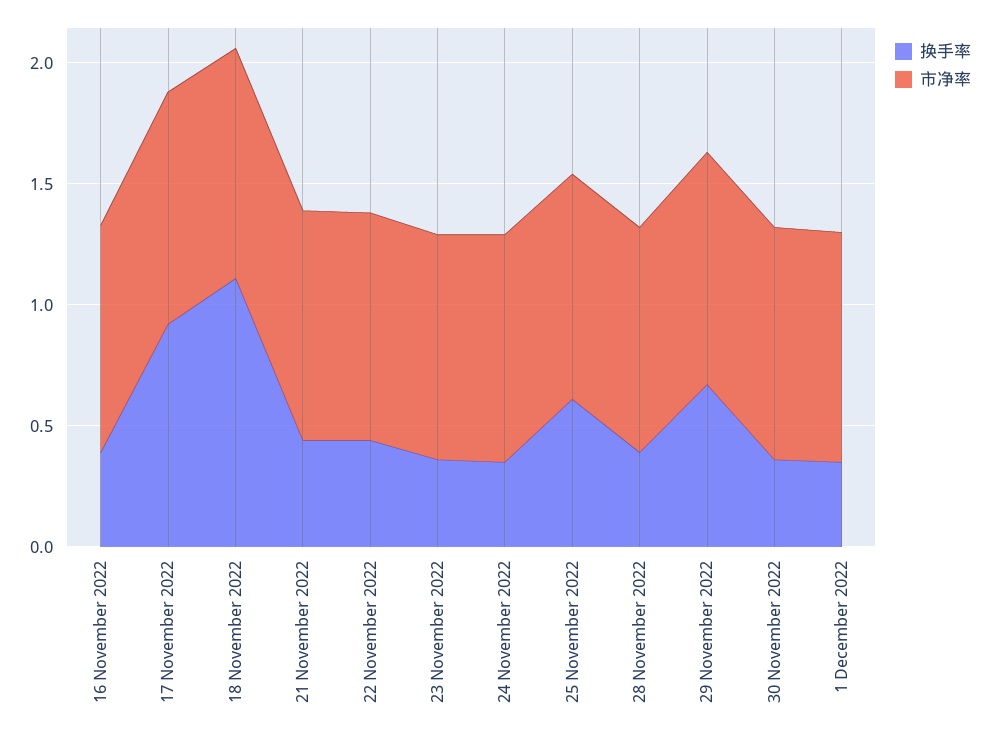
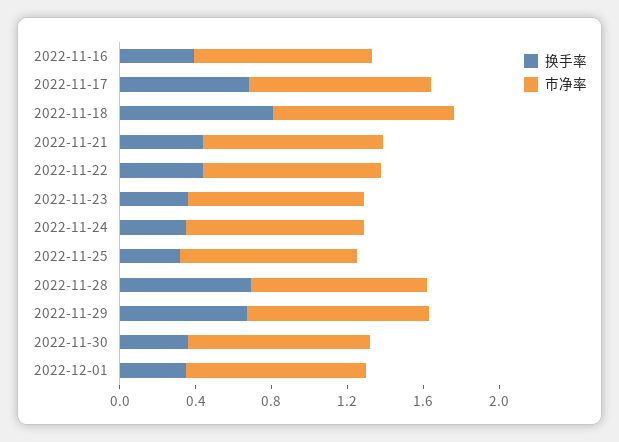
  {
    "换手率": {
      "16 November 2022": 0.4,
-     "17 November 2022": 0.9,
+     "17 November 2022": 0.7,
-     "18 November 2022": 1.1,
+     "18 November 2022": 0.8,
      "21 November 2022": 0.4,
      "22 November 2022": 0.4,
      "23 November 2022": 0.4,
      "24 November 2022": 0.4,
-     "25 November 2022": 0.6,
+     "25 November 2022": 0.3,
-     "28 November 2022": 0.4,
+     "28 November 2022": 0.7,
      "29 November 2022": 0.7,
      "30 November 2022": 0.4,
      "1 December 2022": 0.4
    },
    "市净率": {
      "16 November 2022": 0.9,
      "17 November 2022": 1,
      "18 November 2022": 1,
      "21 November 2022": 1,
      "22 November 2022": 0.9,
      "23 November 2022": 0.9,
      "24 November 2022": 0.9,
      "25 November 2022": 0.9,
      "28 November 2022": 0.9,
      "29 November 2022": 1,
      "30 November 2022": 1,
      "1 December 2022": 1
    }
  }

